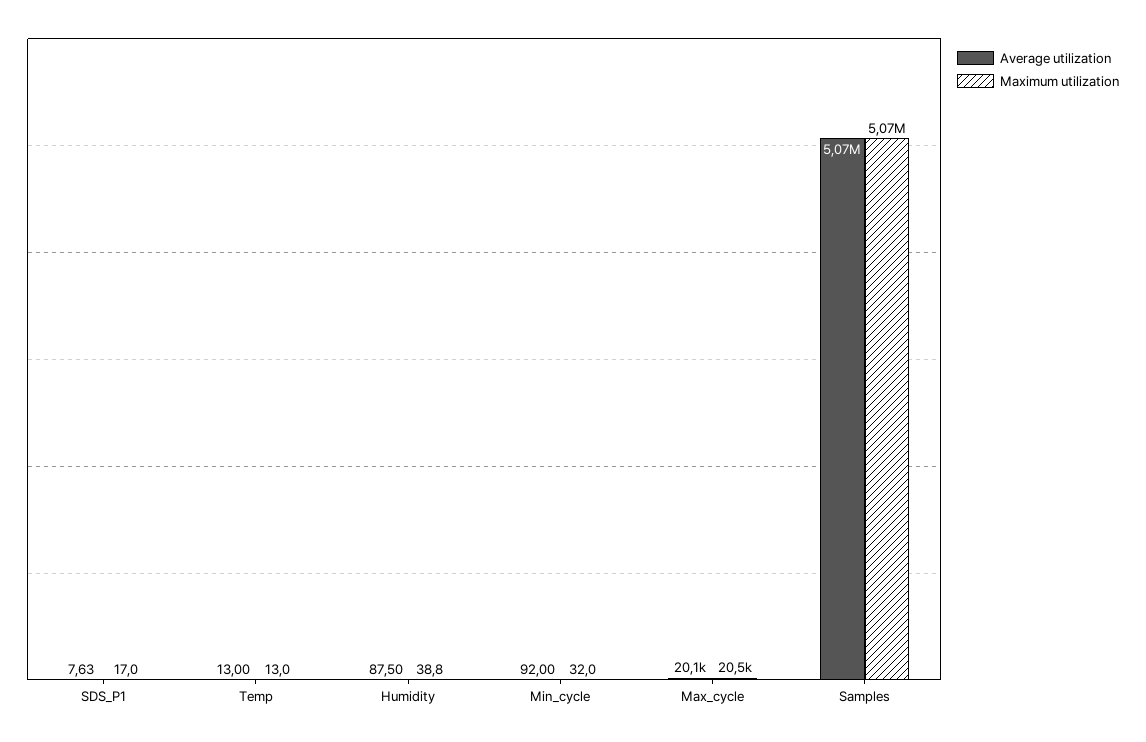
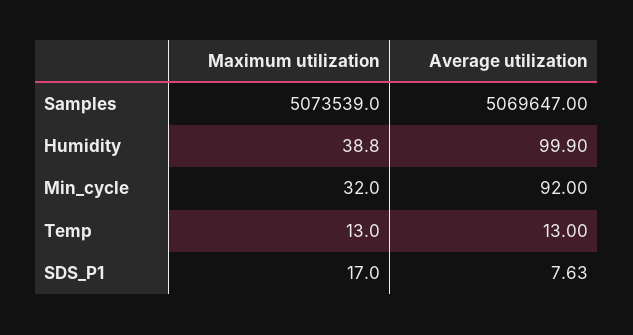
  {
    "Average utilization": {
      "SDS_P1": 7.63,
      "Temp": 13,
-     "Humidity": 87.5,
+     "Humidity": 99.9,
      "Min_cycle": 92,
-     "Max_cycle": 20100,
      "Samples": 5069647
    },
    "Maximum utilization": {
      "SDS_P1": 17,
      "Temp": 13,
      "Humidity": 38.8,
      "Min_cycle": 32,
-     "Max_cycle": 20500,
      "Samples": 5073539
    }
  }

